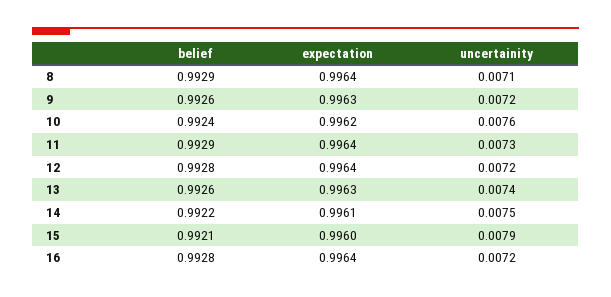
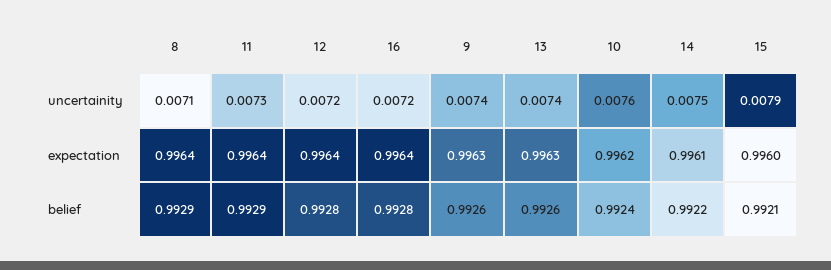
  {
    "belief": {
      "8": 0.9929,
      "9": 0.9926,
      "10": 0.9924,
      "11": 0.9929,
      "12": 0.9928,
      "13": 0.9926,
      "14": 0.9922,
      "15": 0.9921,
      "16": 0.9928
    },
    "expectation": {
      "8": 0.9964,
      "9": 0.9963,
      "10": 0.9962,
      "11": 0.9964,
      "12": 0.9964,
      "13": 0.9963,
      "14": 0.9961,
      "15": 0.996,
      "16": 0.9964
    },
    "uncertainity": {
      "8": 0.0071,
-     "9": 0.0072,
+     "9": 0.0074,
      "10": 0.0076,
      "11": 0.0073,
      "12": 0.0072,
      "13": 0.0074,
      "14": 0.0075,
      "15": 0.0079,
      "16": 0.0072
    }
  }

